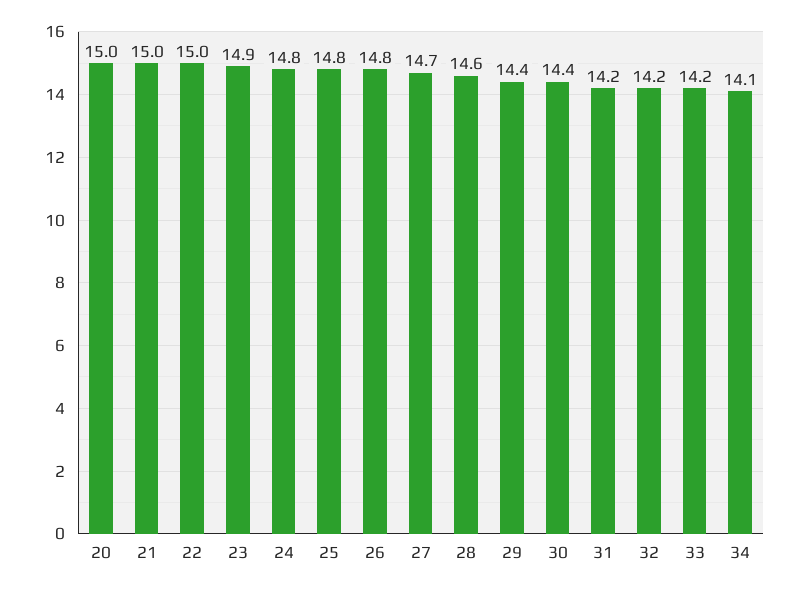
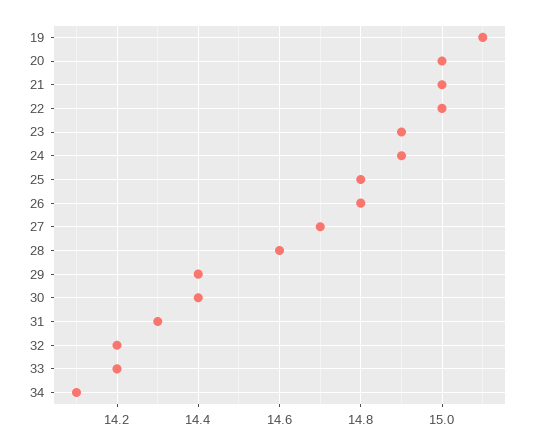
  {
    "20": 15,
    "21": 15,
    "22": 15,
    "23": 14.9,
-   "24": 14.8,
+   "24": 14.9,
    "25": 14.8,
    "26": 14.8,
    "27": 14.7,
    "28": 14.6,
    "29": 14.4,
    "30": 14.4,
-   "31": 14.2,
+   "31": 14.3,
    "32": 14.2,
    "33": 14.2,
-   "34": 14.1
+   "34": 14.1,
+   "19": 15.1
  }

